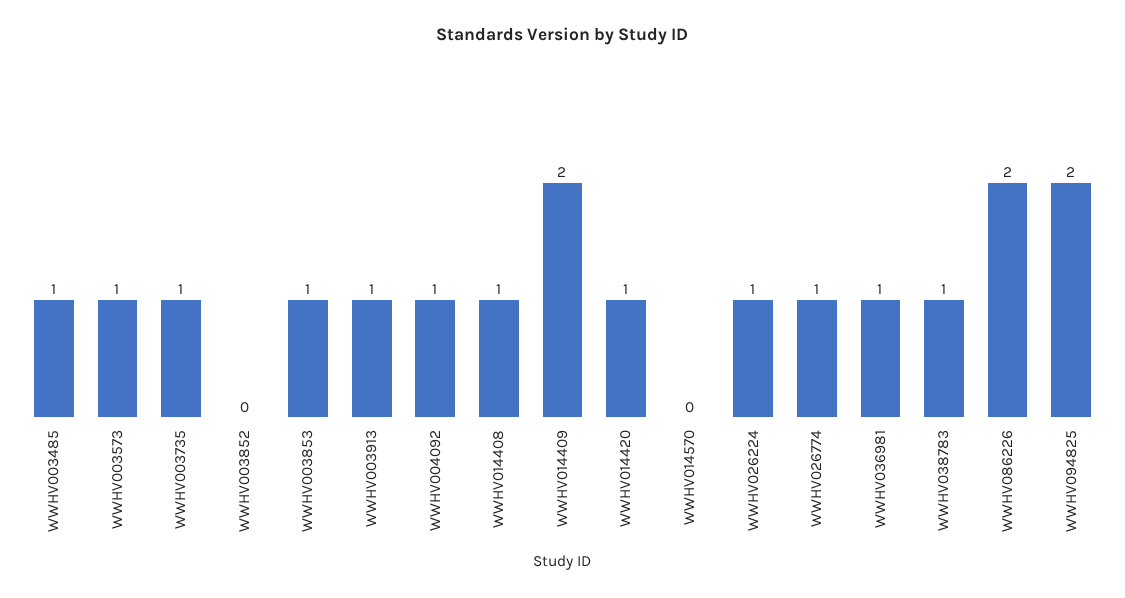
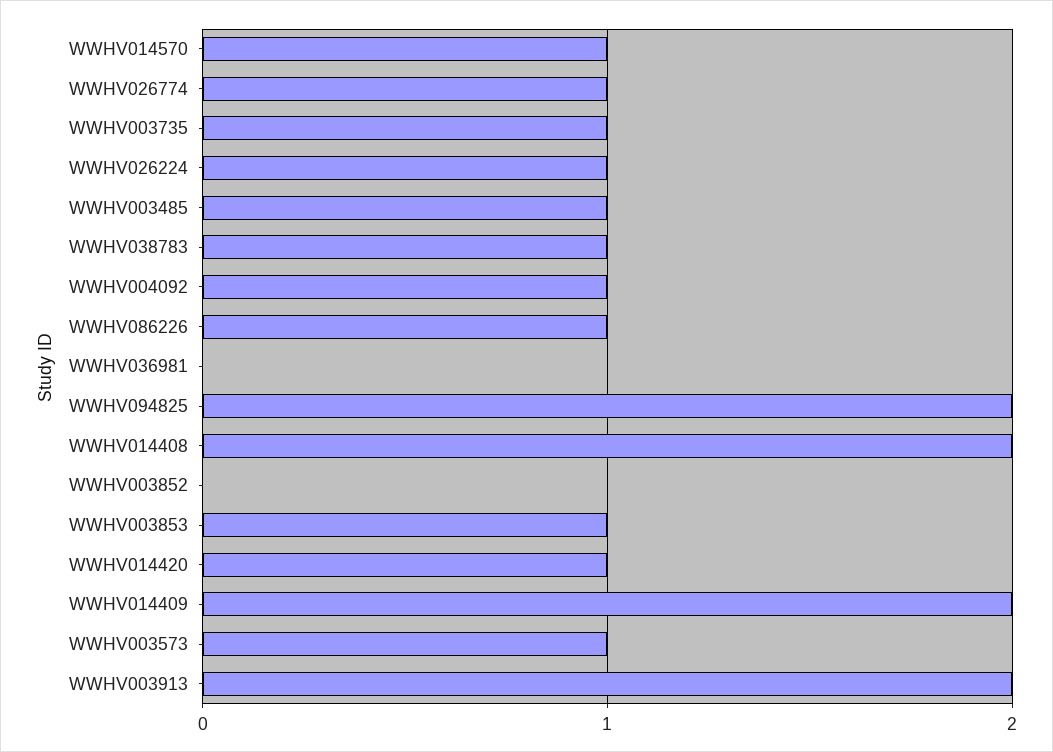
  {
    "WWHV003485": 1,
    "WWHV003573": 1,
    "WWHV003735": 1,
    "WWHV003852": 0,
    "WWHV003853": 1,
-   "WWHV003913": 1,
+   "WWHV003913": 2,
    "WWHV004092": 1,
-   "WWHV014408": 1,
+   "WWHV014408": 2,
    "WWHV014409": 2,
    "WWHV014420": 1,
-   "WWHV014570": 0,
+   "WWHV014570": 1,
    "WWHV026224": 1,
    "WWHV026774": 1,
-   "WWHV036981": 1,
+   "WWHV036981": 0,
    "WWHV038783": 1,
-   "WWHV086226": 2,
+   "WWHV086226": 1,
    "WWHV094825": 2
  }

